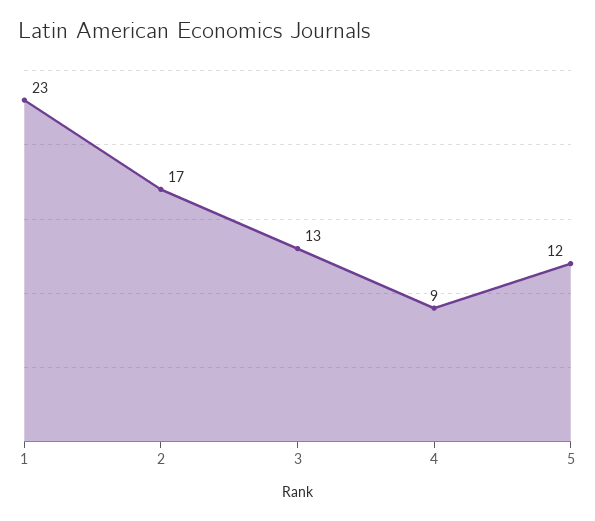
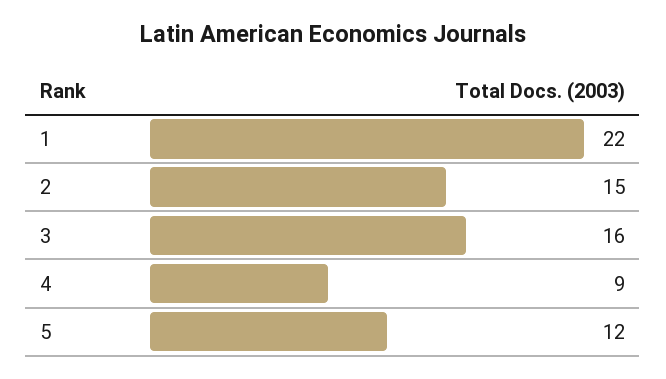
  {
-   "1": 23,
+   "1": 22,
-   "2": 17,
+   "2": 15,
-   "3": 13,
+   "3": 16,
    "4": 9,
    "5": 12
  }

